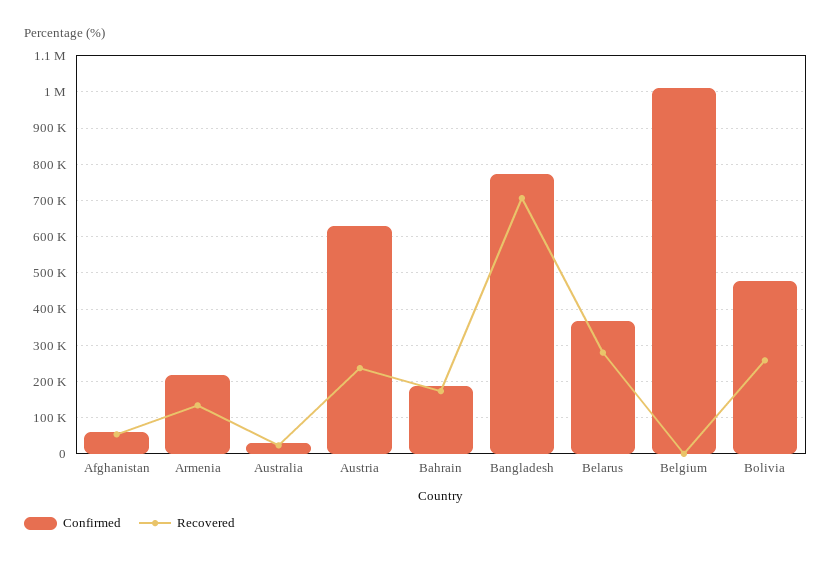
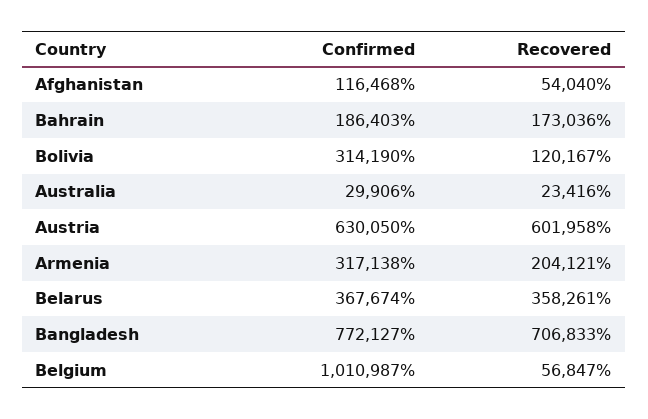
  {
    "Confirmed": {
-     "Afghanistan": 60000,
+     "Afghanistan": 116468,
-     "Armenia": 220000,
+     "Armenia": 317138,
      "Australia": 29906,
      "Austria": 630050,
      "Bahrain": 186403,
      "Bangladesh": 772127,
      "Belarus": 367674,
      "Belgium": 1010987,
-     "Bolivia": 480000
+     "Bolivia": 314190
    },
    "Recovered": {
      "Afghanistan": 54040,
-     "Armenia": 140000,
+     "Armenia": 204121,
      "Australia": 23416,
-     "Austria": 240000,
+     "Austria": 601958,
      "Bahrain": 173036,
      "Bangladesh": 706833,
-     "Belarus": 280000,
+     "Belarus": 358261,
-     "Belgium": 0,
+     "Belgium": 56847,
-     "Bolivia": 260000
+     "Bolivia": 120167
    }
  }

